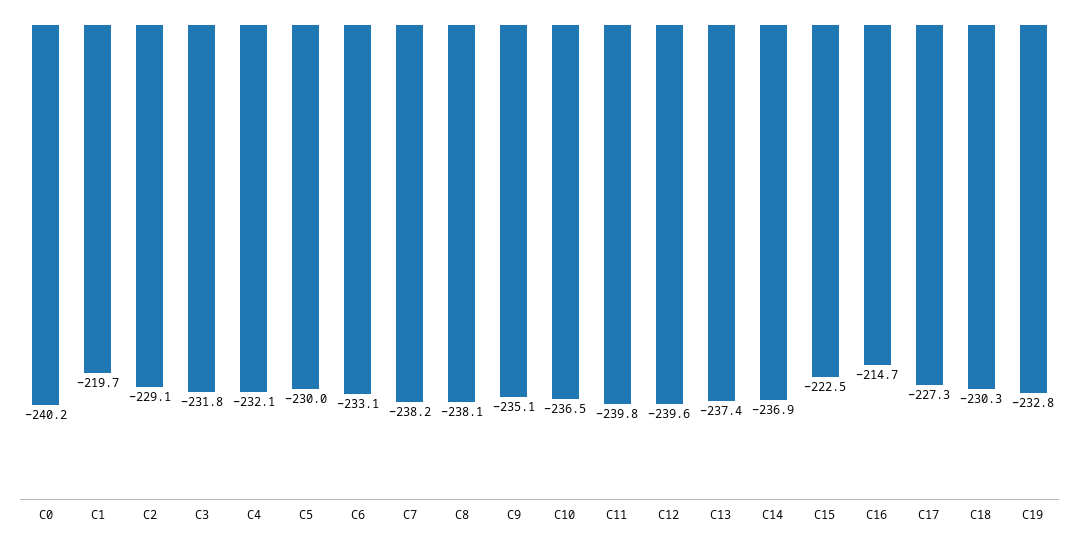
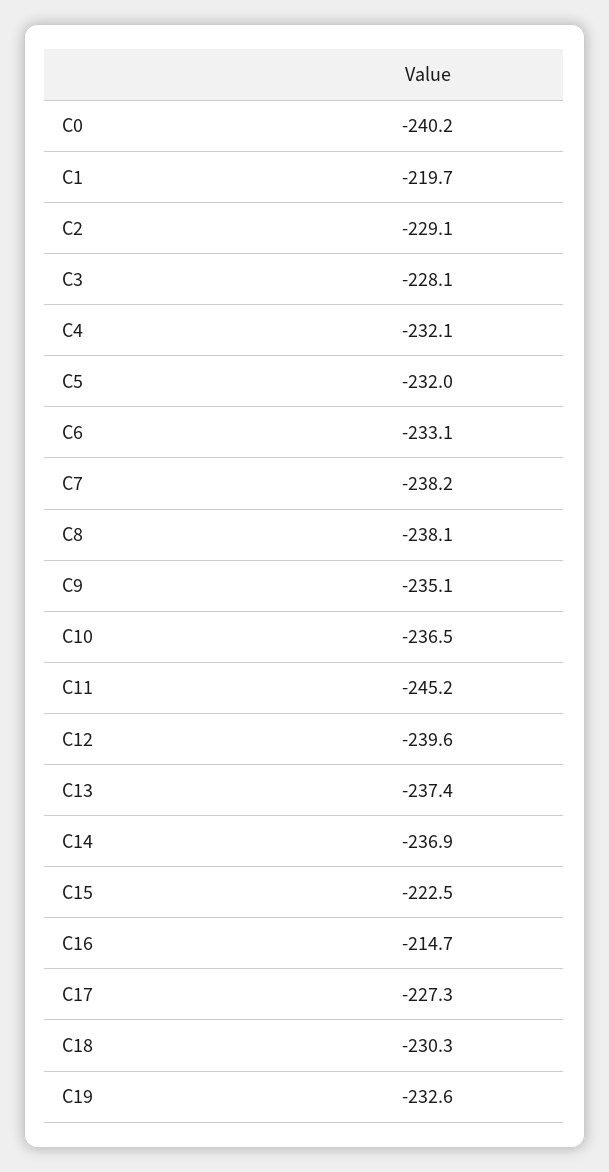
  {
    "C0": -240.2,
    "C1": -219.7,
    "C2": -229.1,
-   "C3": -231.8,
+   "C3": -228.1,
    "C4": -232.1,
-   "C5": -230,
+   "C5": -232,
    "C6": -233.1,
    "C7": -238.2,
    "C8": -238.1,
    "C9": -235.1,
    "C10": -236.5,
-   "C11": -239.8,
+   "C11": -245.2,
    "C12": -239.6,
    "C13": -237.4,
    "C14": -236.9,
    "C15": -222.5,
    "C16": -214.7,
    "C17": -227.3,
    "C18": -230.3,
-   "C19": -232.8
+   "C19": -232.6
  }

